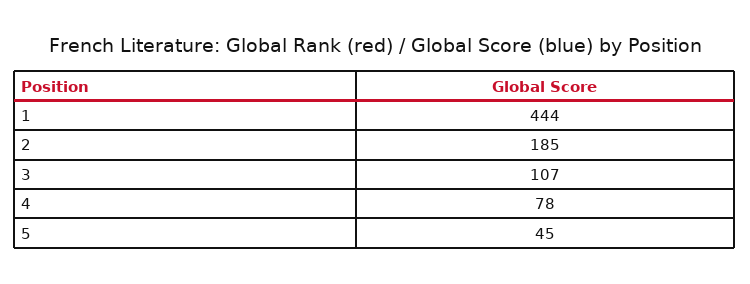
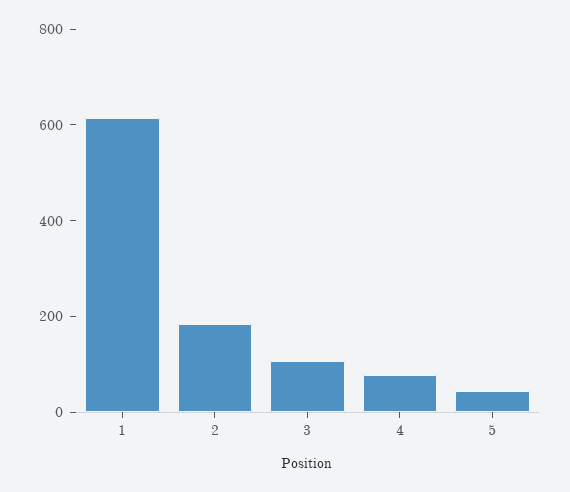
  {
-   "1": 444,
+   "1": 600,
    "2": 185,
    "3": 107,
    "4": 78,
    "5": 45
  }

